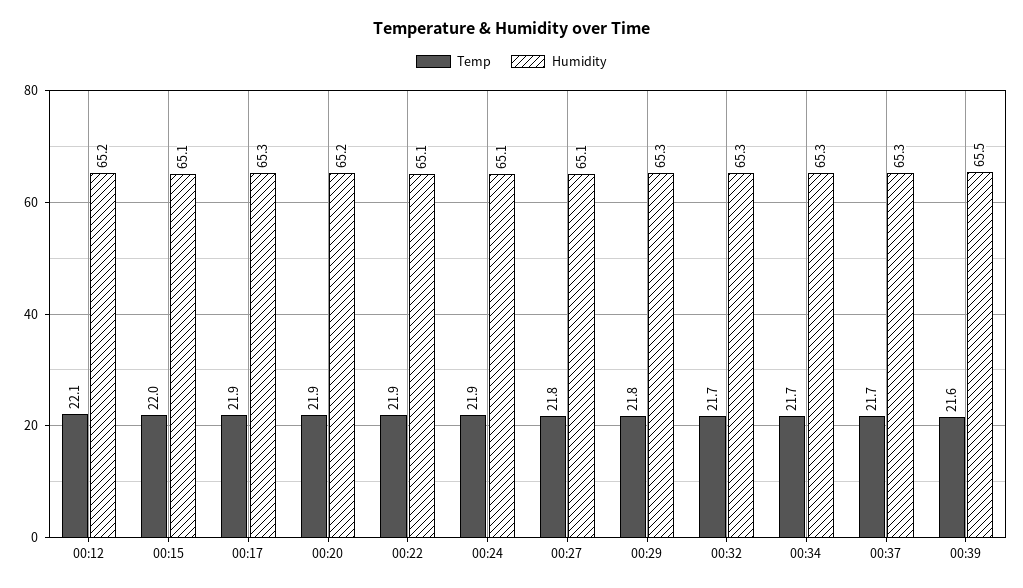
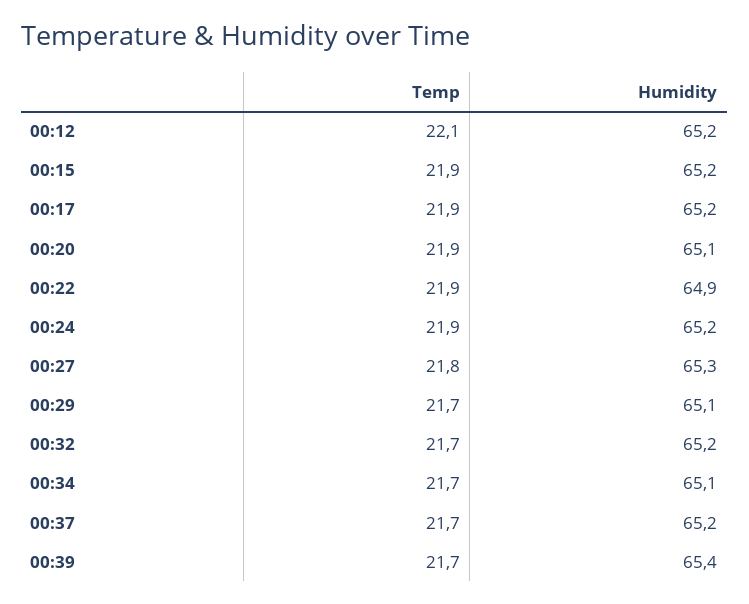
  {
    "Temp": {
      "00:12": 22.1,
-     "00:15": 22,
+     "00:15": 21.9,
      "00:17": 21.9,
      "00:20": 21.9,
      "00:22": 21.9,
      "00:24": 21.9,
      "00:27": 21.8,
-     "00:29": 21.8,
+     "00:29": 21.7,
      "00:32": 21.7,
      "00:34": 21.7,
      "00:37": 21.7,
-     "00:39": 21.6
+     "00:39": 21.7
    },
    "Humidity": {
      "00:12": 65.2,
-     "00:15": 65.1,
+     "00:15": 65.2,
-     "00:17": 65.3,
+     "00:17": 65.2,
-     "00:20": 65.2,
+     "00:20": 65.1,
-     "00:22": 65.1,
+     "00:22": 64.9,
-     "00:24": 65.1,
+     "00:24": 65.2,
-     "00:27": 65.1,
+     "00:27": 65.3,
-     "00:29": 65.3,
+     "00:29": 65.1,
-     "00:32": 65.3,
+     "00:32": 65.2,
-     "00:34": 65.3,
+     "00:34": 65.1,
-     "00:37": 65.3,
+     "00:37": 65.2,
-     "00:39": 65.5
+     "00:39": 65.4
    }
  }

